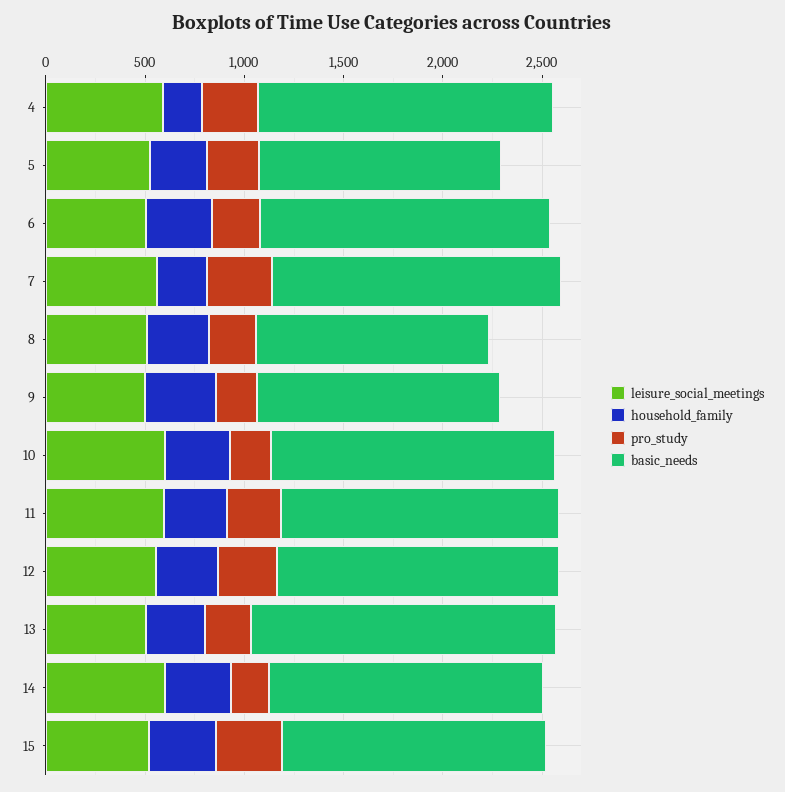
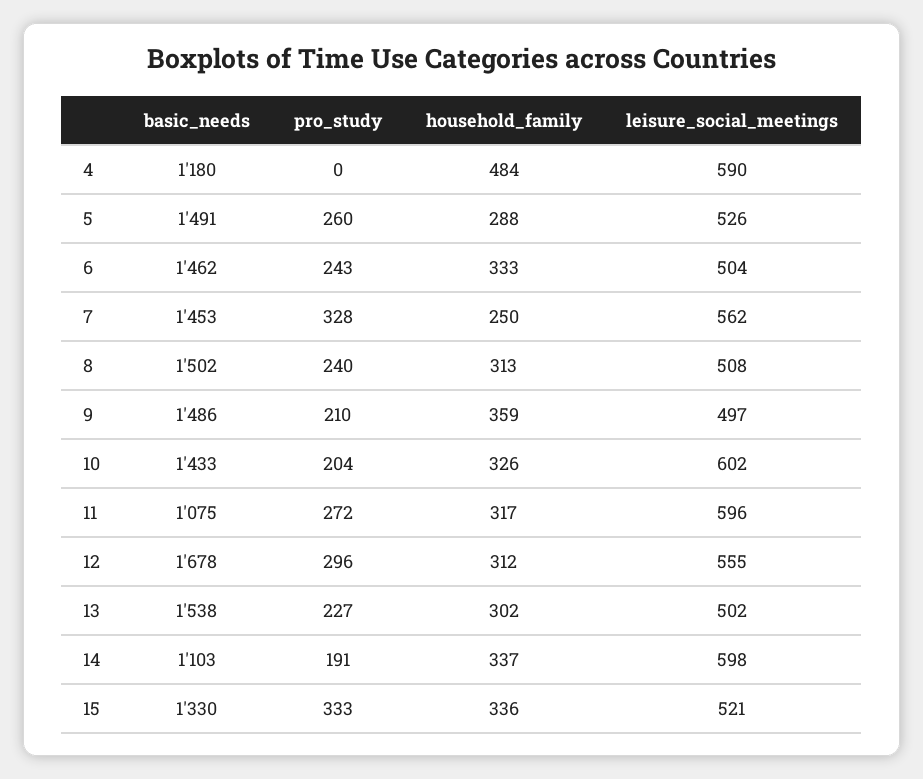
  {
    "leisure_social_meetings": {
      "4": 590,
      "5": 526,
      "6": 504,
      "7": 562,
      "8": 508,
      "9": 497,
      "10": 602,
      "11": 596,
      "12": 555,
      "13": 502,
      "14": 598,
      "15": 521
    },
    "household_family": {
-     "4": 200,
+     "4": 484,
      "5": 288,
      "6": 333,
      "7": 250,
      "8": 313,
      "9": 359,
      "10": 326,
      "11": 317,
      "12": 312,
      "13": 302,
      "14": 337,
      "15": 336
    },
    "pro_study": {
-     "4": 300,
+     "4": 0,
      "5": 260,
      "6": 243,
      "7": 328,
      "8": 240,
      "9": 210,
      "10": 204,
      "11": 272,
      "12": 296,
      "13": 227,
      "14": 191,
      "15": 333
    },
    "basic_needs": {
-     "4": 1500,
+     "4": 1180,
-     "5": 1200,
+     "5": 1491,
      "6": 1462,
      "7": 1453,
-     "8": 1200,
+     "8": 1502,
-     "9": 1200,
+     "9": 1486,
      "10": 1433,
-     "11": 1400,
+     "11": 1075,
-     "12": 1400,
+     "12": 1678,
      "13": 1538,
-     "14": 1400,
+     "14": 1103,
      "15": 1330
    }
  }

